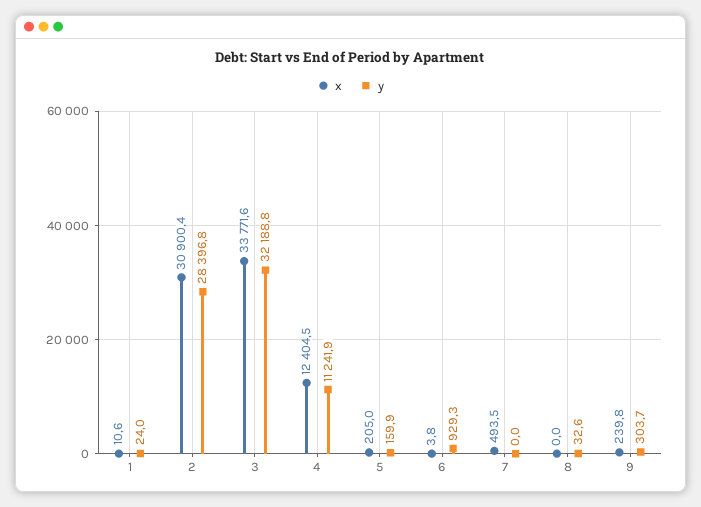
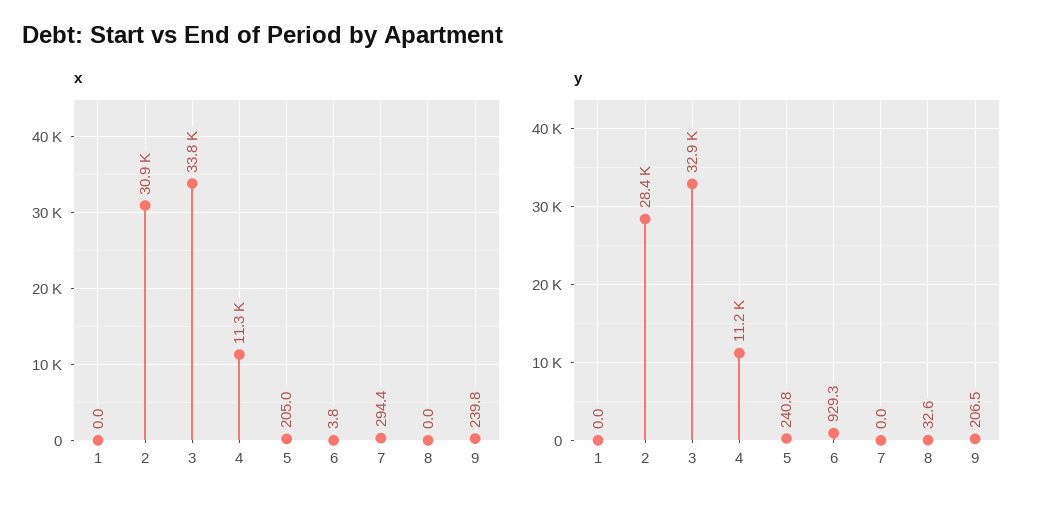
  {
    "x": {
-     "1": 10.6,
+     "1": 0,
      "2": 30900.4,
      "3": 33771.6,
-     "4": 12404.5,
+     "4": 11300,
      "5": 205,
      "6": 3.8,
-     "7": 493.5,
+     "7": 294.4,
      "8": 0,
      "9": 239.8
    },
    "y": {
-     "1": 24,
+     "1": 0,
      "2": 28396.8,
-     "3": 32188.8,
+     "3": 32900,
      "4": 11241.9,
-     "5": 159.9,
+     "5": 240.8,
      "6": 929.3,
      "7": 0,
      "8": 32.6,
-     "9": 303.7
+     "9": 206.5
    }
  }

